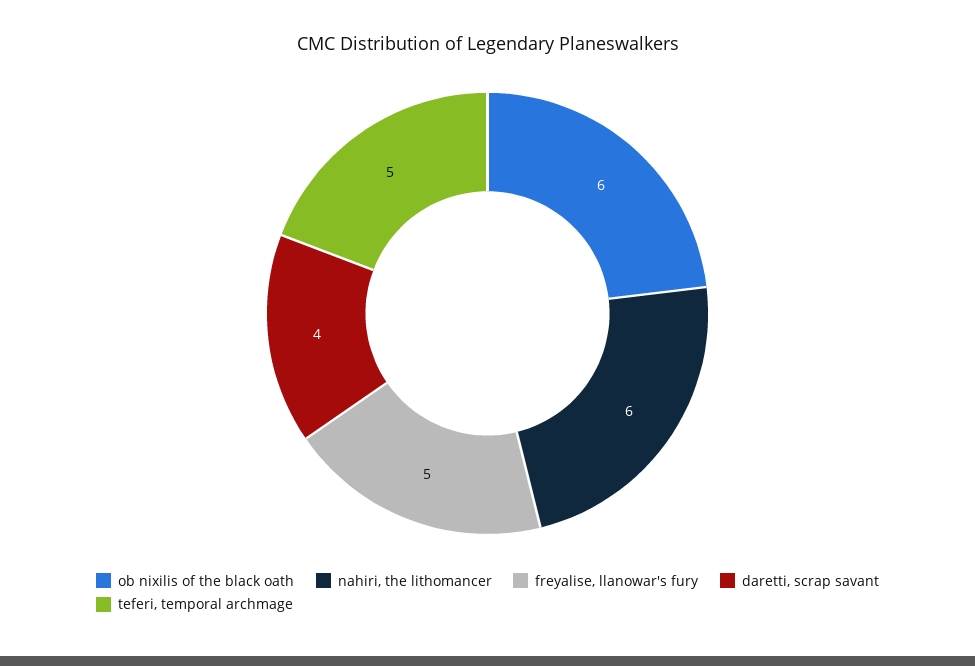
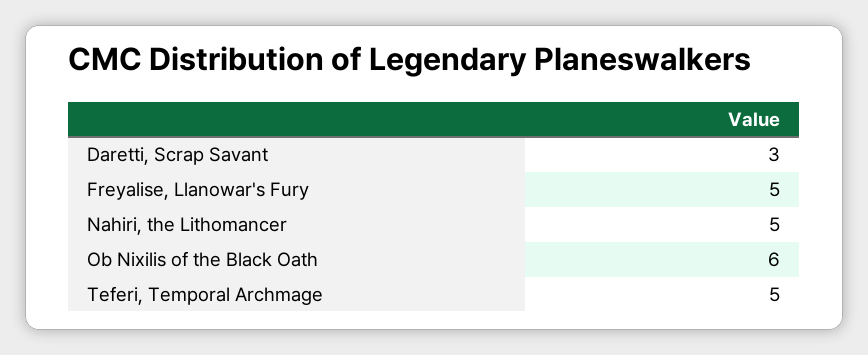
  {
    "ob nixilis of the black oath": 6,
-   "nahiri, the lithomancer": 6,
+   "nahiri, the lithomancer": 5,
    "freyalise, llanowar's fury": 5,
-   "daretti, scrap savant": 4,
+   "daretti, scrap savant": 3,
    "teferi, temporal archmage": 5
  }

